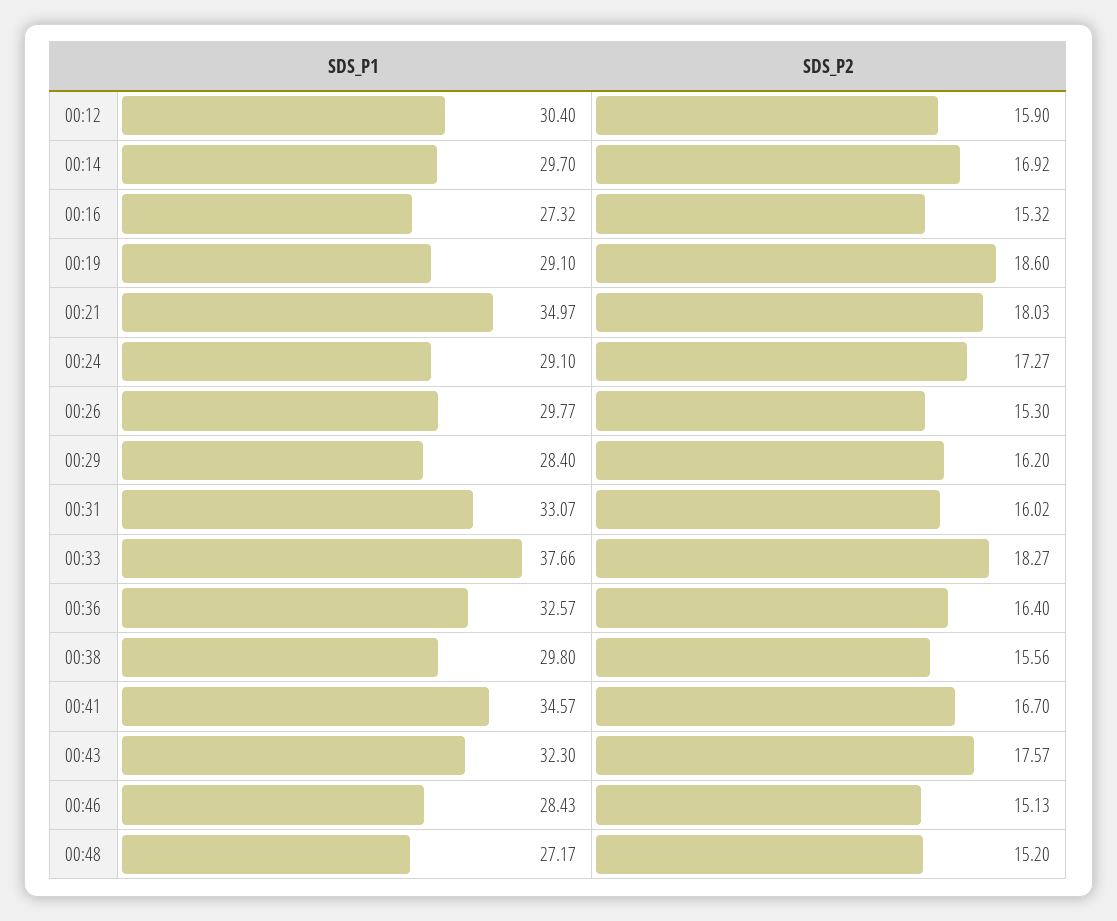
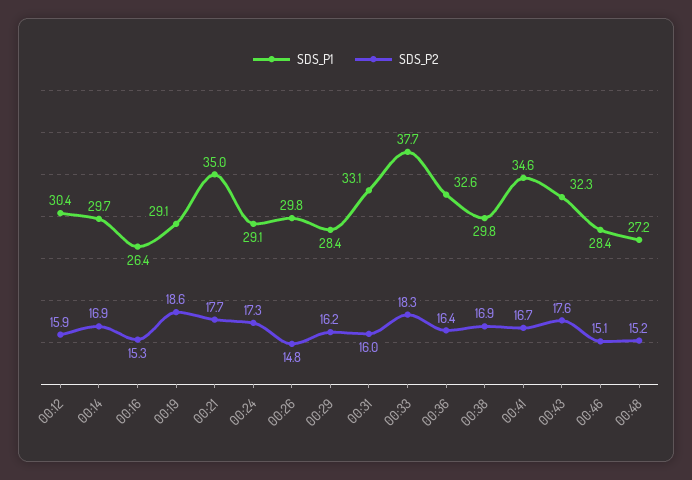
  {
    "SDS_P1": {
      "00:12": 30.4,
      "00:14": 29.7,
-     "00:16": 27.32,
+     "00:16": 26.4,
      "00:19": 29.1,
      "00:21": 34.97,
      "00:24": 29.1,
      "00:26": 29.77,
      "00:29": 28.4,
      "00:31": 33.07,
      "00:33": 37.66,
      "00:36": 32.57,
      "00:38": 29.8,
      "00:41": 34.57,
      "00:43": 32.3,
      "00:46": 28.43,
      "00:48": 27.17
    },
    "SDS_P2": {
      "00:12": 15.9,
      "00:14": 16.92,
      "00:16": 15.32,
      "00:19": 18.6,
-     "00:21": 18.03,
+     "00:21": 17.7,
      "00:24": 17.27,
-     "00:26": 15.3,
+     "00:26": 14.8,
      "00:29": 16.2,
      "00:31": 16.02,
      "00:33": 18.27,
      "00:36": 16.4,
-     "00:38": 15.56,
+     "00:38": 16.9,
      "00:41": 16.7,
      "00:43": 17.57,
      "00:46": 15.13,
      "00:48": 15.2
    }
  }

